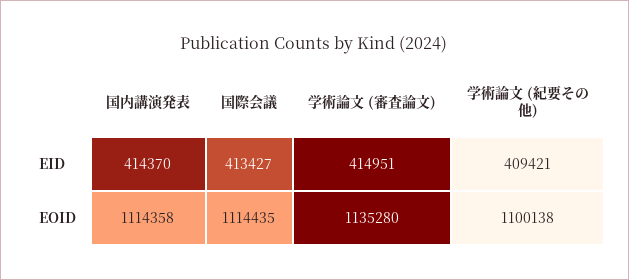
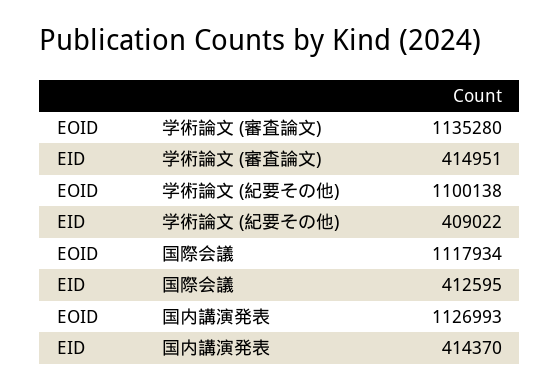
  {
    "国内講演発表": {
      "EID": 414370,
-     "EOID": 1114358
+     "EOID": 1126993
    },
    "国際会議": {
-     "EID": 413427,
+     "EID": 412595,
-     "EOID": 1114435
+     "EOID": 1117934
    },
    "学術論文 (審査論文)": {
      "EID": 414951,
      "EOID": 1135280
    },
    "学術論文 (紀要その他)": {
-     "EID": 409421,
+     "EID": 409022,
      "EOID": 1100138
    }
  }

